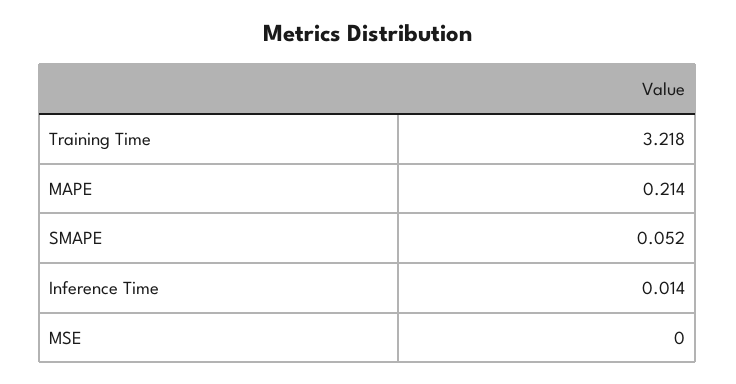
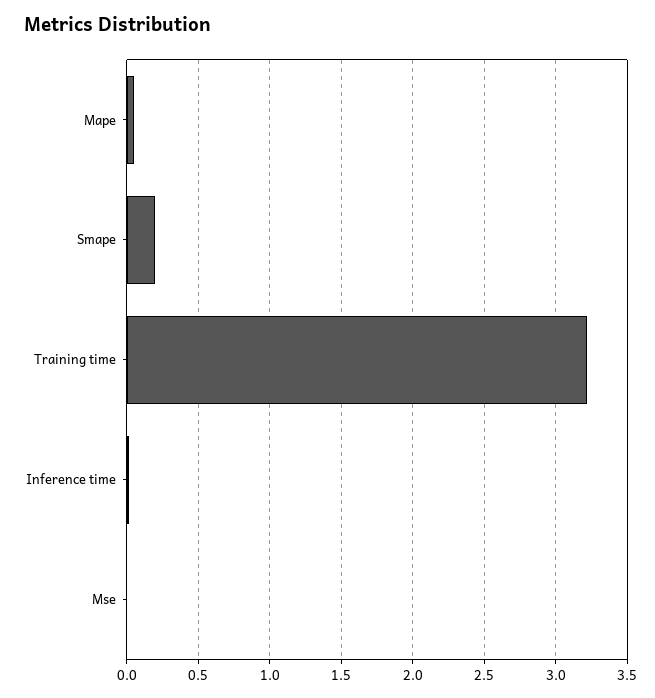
  {
    "Training Time": 3.218,
-   "MAPE": 0.214,
+   "MAPE": 0.05,
-   "SMAPE": 0.052,
+   "SMAPE": 0.2,
    "Inference Time": 0.014,
    "MSE": 0
  }

